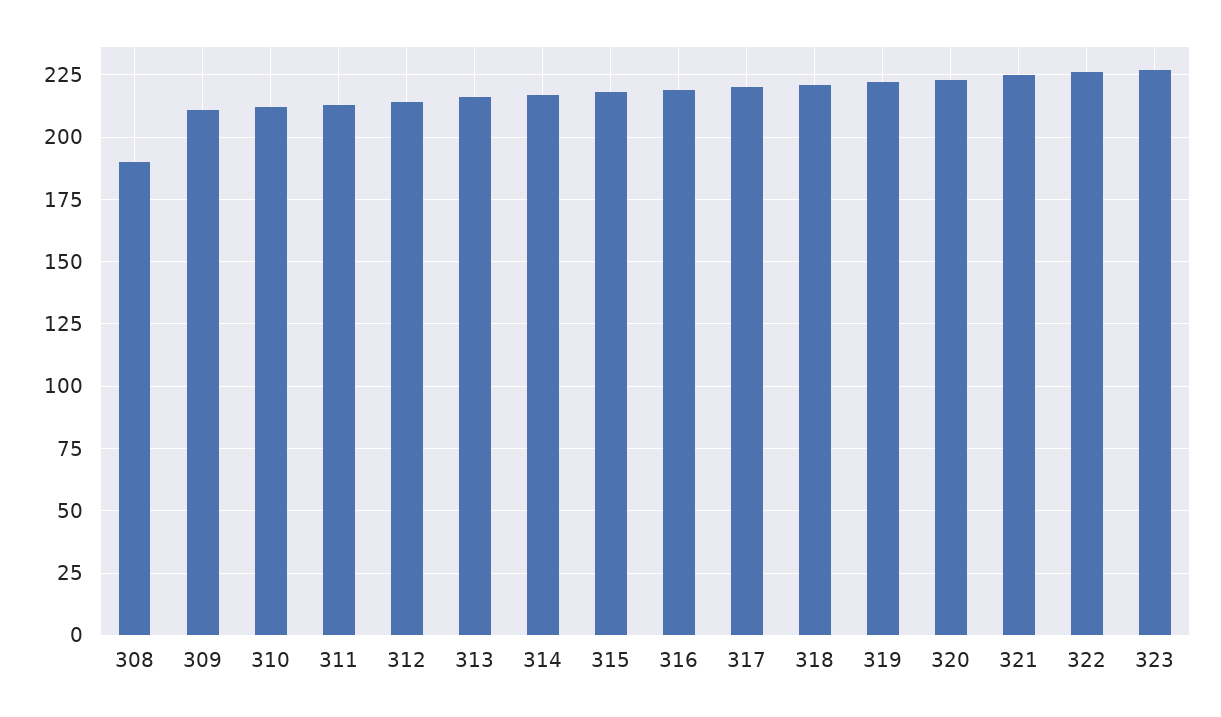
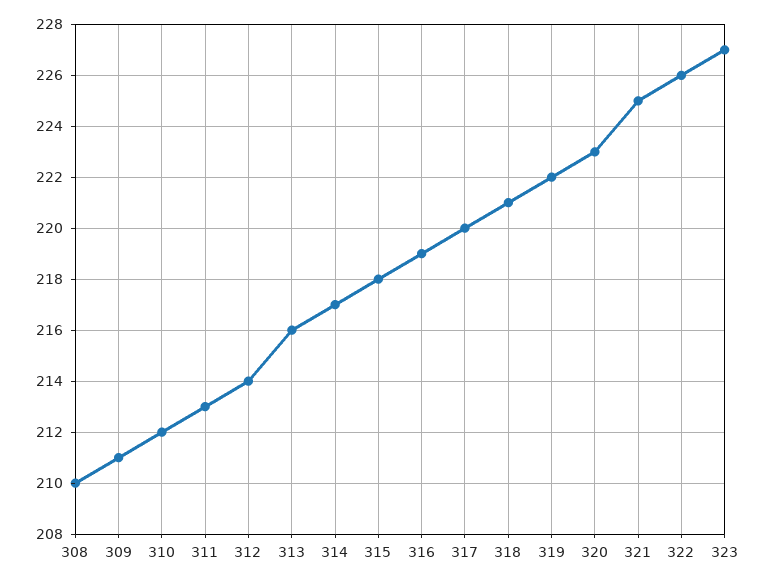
  {
-   "308": 190,
+   "308": 210,
    "309": 211,
    "310": 212,
    "311": 213,
    "312": 214,
    "313": 216,
    "314": 217,
    "315": 218,
    "316": 219,
    "317": 220,
    "318": 221,
    "319": 222,
    "320": 223,
    "321": 225,
    "322": 226,
    "323": 227
  }

